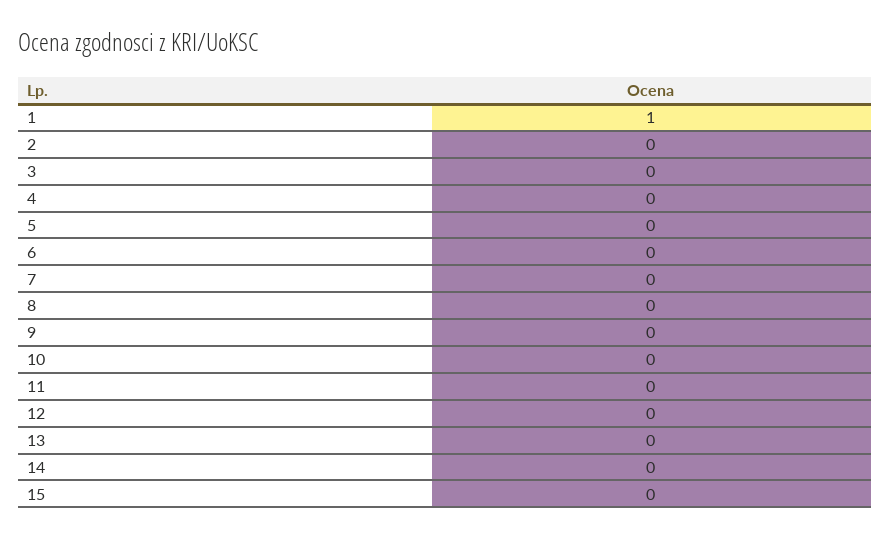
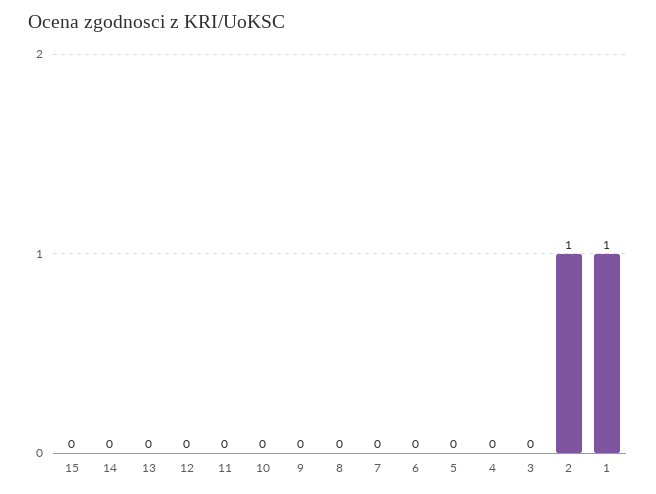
  {
    "1": 1,
-   "2": 0,
+   "2": 1,
    "3": 0,
    "4": 0,
    "5": 0,
    "6": 0,
    "7": 0,
    "8": 0,
    "9": 0,
    "10": 0,
    "11": 0,
    "12": 0,
    "13": 0,
    "14": 0,
    "15": 0
  }

